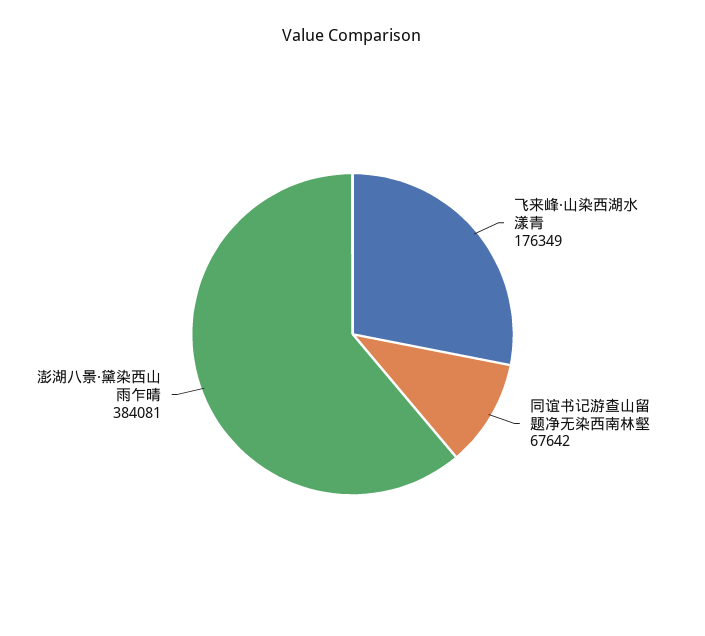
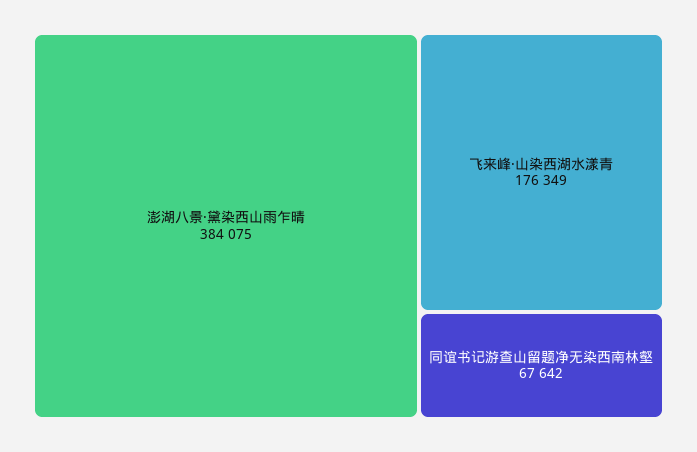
  {
    "飞来峰·山染西湖水漾青": 176349,
    "同谊书记游查山留题净无染西南林壑": 67642,
-   "澎湖八景·黛染西山雨乍晴": 384081
+   "澎湖八景·黛染西山雨乍晴": 384075
  }

